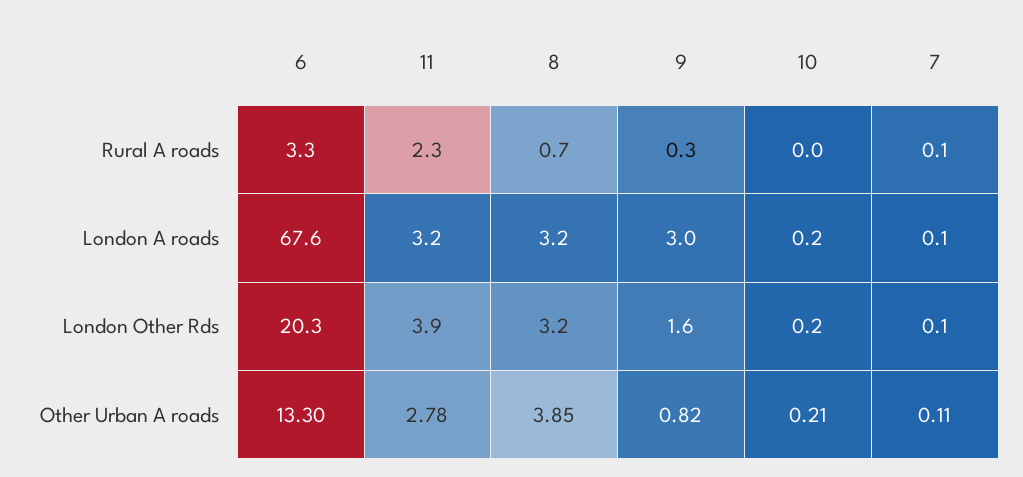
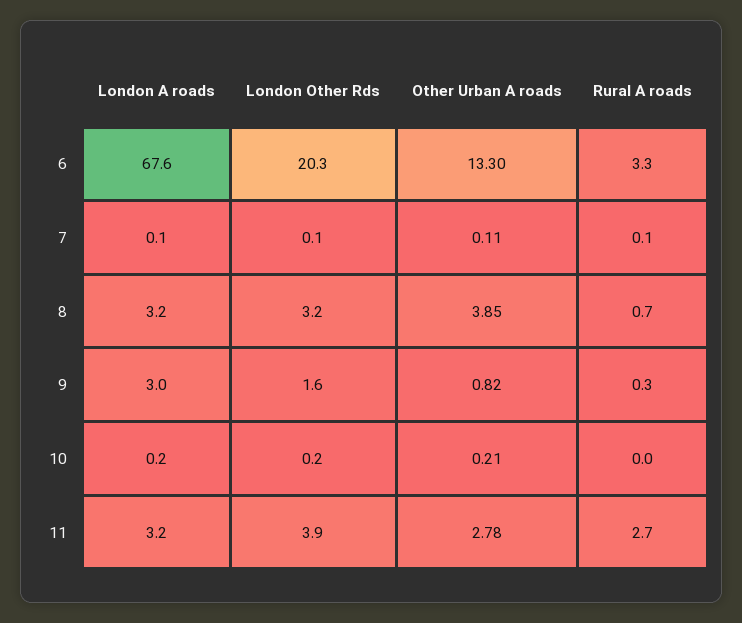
  {
    "6": {
      "Rural A roads": 3.3,
      "London A roads": 67.6,
      "London Other Rds": 20.3,
      "Other Urban A roads": 13.3
    },
    "11": {
-     "Rural A roads": 2.3,
+     "Rural A roads": 2.7,
      "London A roads": 3.2,
      "London Other Rds": 3.9,
      "Other Urban A roads": 2.78
    },
    "8": {
      "Rural A roads": 0.7,
      "London A roads": 3.2,
      "London Other Rds": 3.2,
      "Other Urban A roads": 3.85
    },
    "9": {
      "Rural A roads": 0.3,
      "London A roads": 3,
      "London Other Rds": 1.6,
      "Other Urban A roads": 0.82
    },
    "10": {
      "Rural A roads": 0,
      "London A roads": 0.2,
      "London Other Rds": 0.2,
      "Other Urban A roads": 0.21
    },
    "7": {
      "Rural A roads": 0.1,
      "London A roads": 0.1,
      "London Other Rds": 0.1,
      "Other Urban A roads": 0.11
    }
  }

